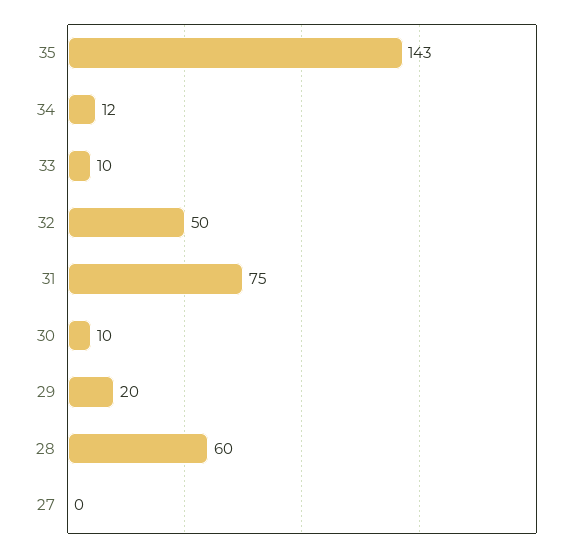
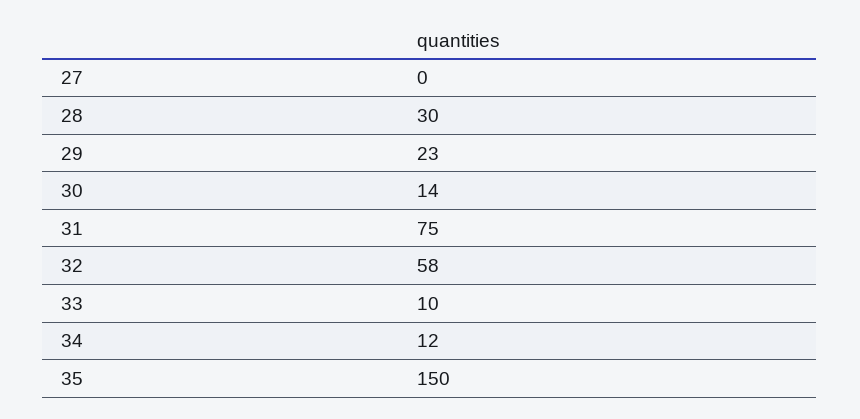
  {
-   "35": 143,
+   "35": 150,
    "34": 12,
    "33": 10,
-   "32": 50,
+   "32": 58,
    "31": 75,
-   "30": 10,
+   "30": 14,
-   "29": 20,
+   "29": 23,
-   "28": 60,
+   "28": 30,
    "27": 0
  }

